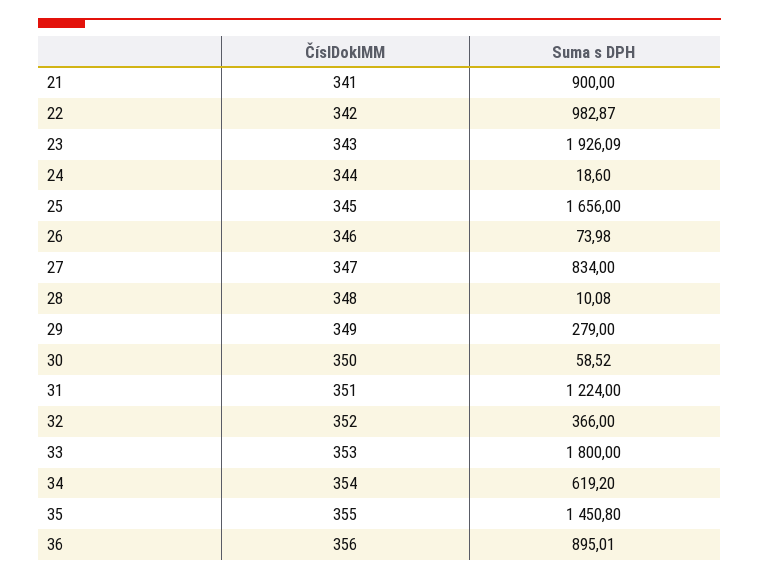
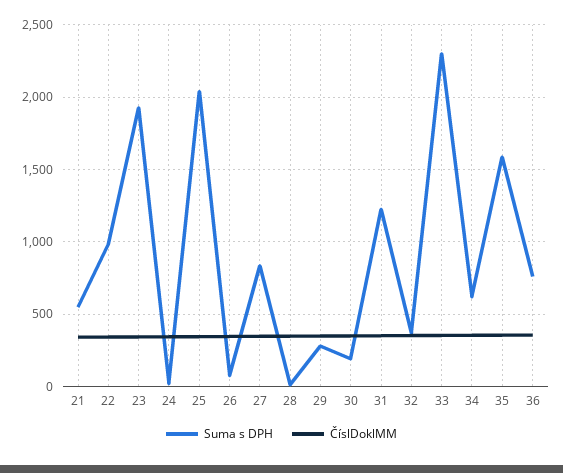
  {
    "ČíslDoklMM": {
      "21": 341,
      "22": 342,
      "23": 343,
      "24": 344,
      "25": 345,
      "26": 346,
      "27": 347,
      "28": 348,
      "29": 349,
      "30": 350,
      "31": 351,
      "32": 352,
      "33": 353,
      "34": 354,
      "35": 355,
      "36": 356
    },
    "Suma s DPH": {
-     "21": 900,
+     "21": 550,
      "22": 982.87,
      "23": 1926.09,
      "24": 18.6,
-     "25": 1656,
+     "25": 2050,
      "26": 73.98,
      "27": 834,
      "28": 10.08,
      "29": 279,
-     "30": 58.52,
+     "30": 200,
      "31": 1224,
      "32": 366,
-     "33": 1800,
+     "33": 2300,
      "34": 619.2,
-     "35": 1450.8,
+     "35": 1600,
-     "36": 895.01
+     "36": 750
    }
  }

